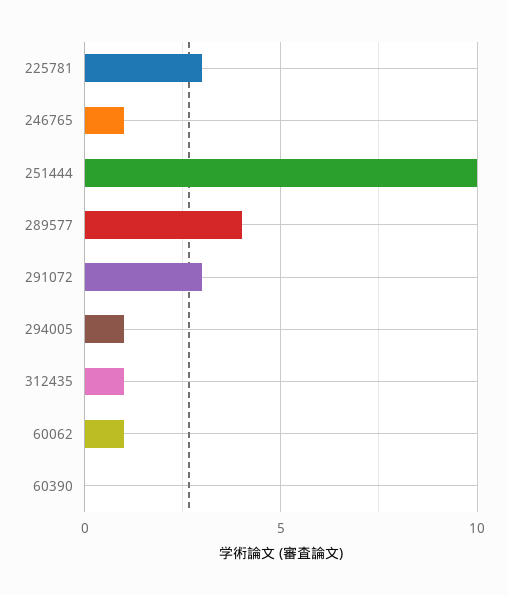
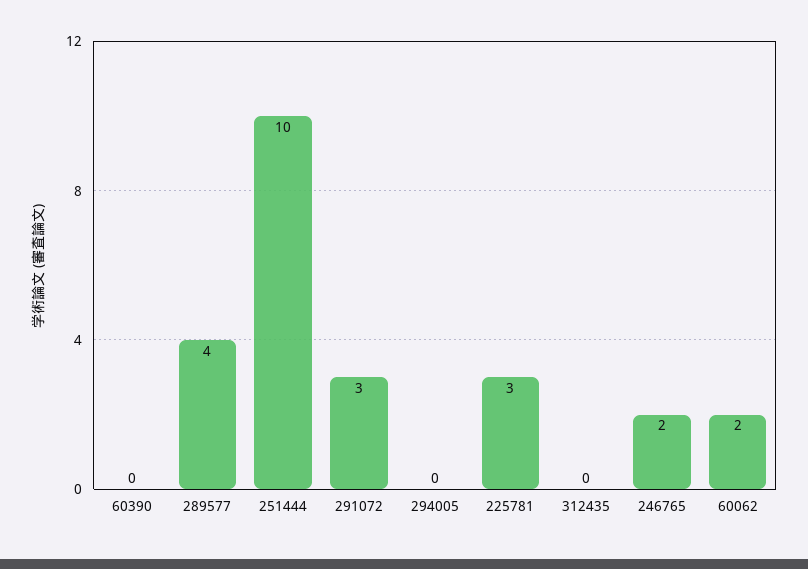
  {
    "225781": 3,
-   "246765": 1,
+   "246765": 2,
    "251444": 10,
    "289577": 4,
    "291072": 3,
-   "294005": 1,
+   "294005": 0,
-   "312435": 1,
+   "312435": 0,
-   "60062": 1,
+   "60062": 2,
    "60390": 0
  }

